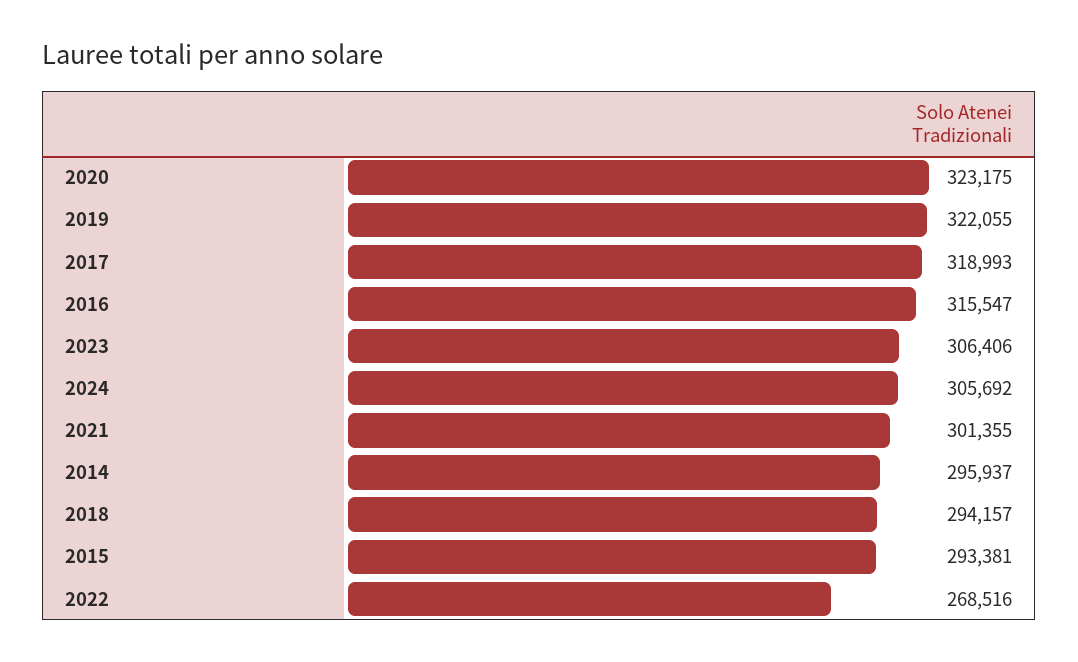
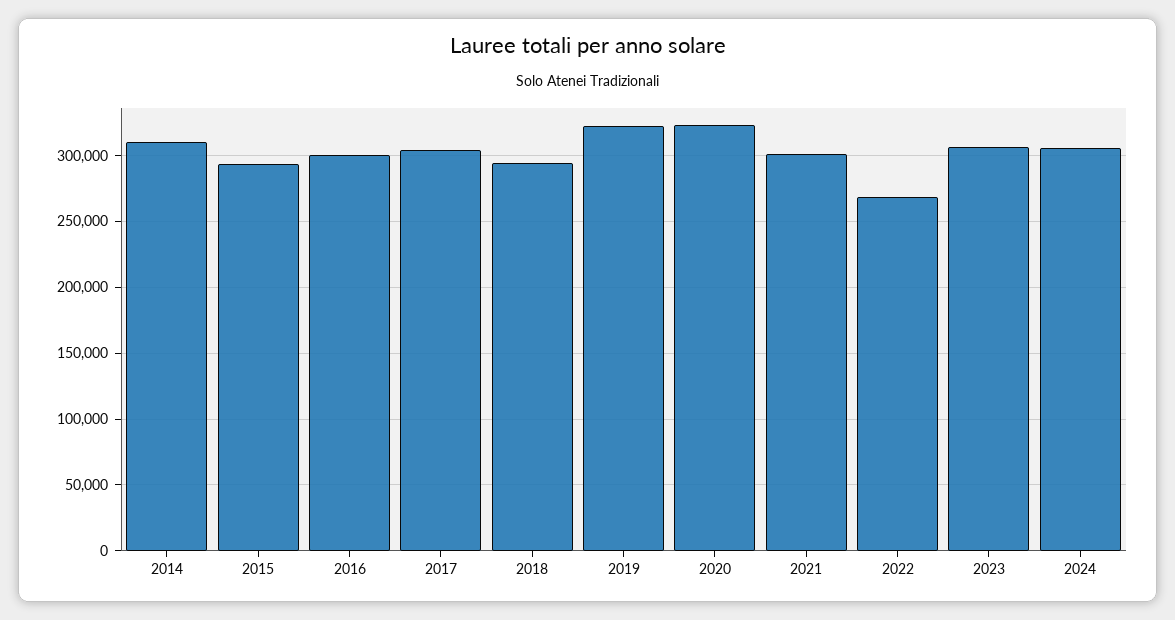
  {
    "2020": 323175,
    "2019": 322055,
-   "2017": 318993,
+   "2017": 305000,
-   "2016": 315547,
+   "2016": 300000,
    "2023": 306406,
    "2024": 305692,
    "2021": 301355,
-   "2014": 295937,
+   "2014": 310000,
    "2018": 294157,
    "2015": 293381,
    "2022": 268516
  }

